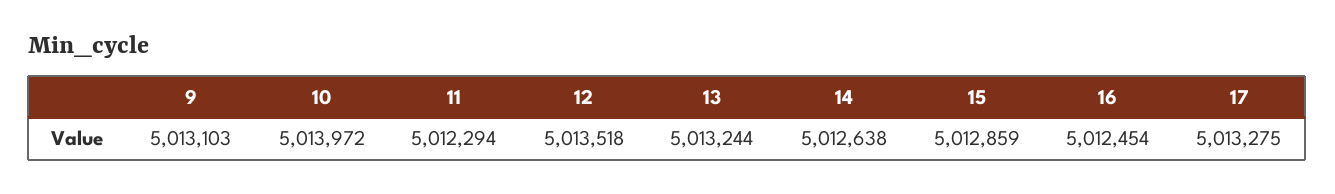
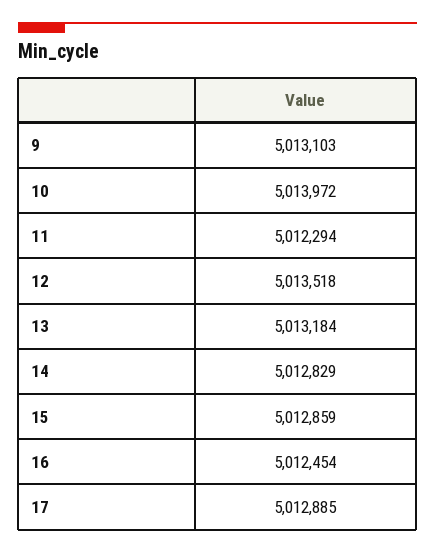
  {
    "9": 5013103,
    "10": 5013972,
    "11": 5012294,
    "12": 5013518,
-   "13": 5013244,
+   "13": 5013184,
-   "14": 5012638,
+   "14": 5012829,
    "15": 5012859,
    "16": 5012454,
-   "17": 5013275
+   "17": 5012885
  }

